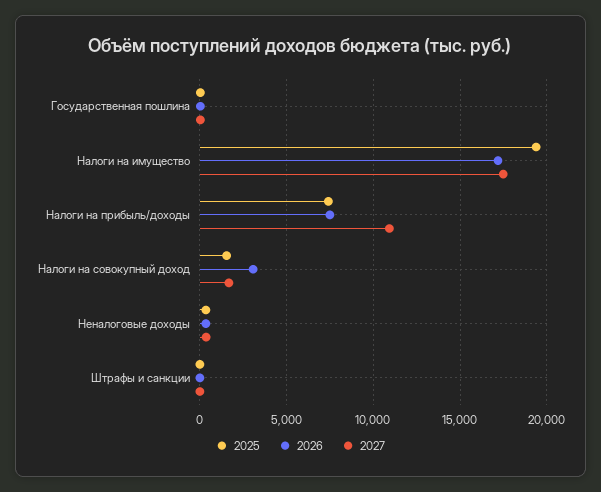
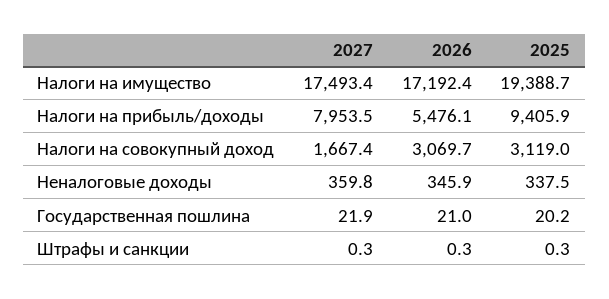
  {
    "2025": {
      "Государственная пошлина": 20.2,
      "Налоги на имущество": 19388.7,
-     "Налоги на прибыль/доходы": 7500,
+     "Налоги на прибыль/доходы": 9405.9,
-     "Налоги на совокупный доход": 1500,
+     "Налоги на совокупный доход": 3119,
      "Неналоговые доходы": 337.5,
      "Штрафы и санкции": 0.3
    },
    "2026": {
      "Государственная пошлина": 21,
      "Налоги на имущество": 17192.4,
-     "Налоги на прибыль/доходы": 7500,
+     "Налоги на прибыль/доходы": 5476.1,
      "Налоги на совокупный доход": 3069.7,
      "Неналоговые доходы": 345.9,
      "Штрафы и санкции": 0.3
    },
    "2027": {
      "Государственная пошлина": 21.9,
      "Налоги на имущество": 17493.4,
-     "Налоги на прибыль/доходы": 11000,
+     "Налоги на прибыль/доходы": 7953.5,
      "Налоги на совокупный доход": 1667.4,
      "Неналоговые доходы": 359.8,
      "Штрафы и санкции": 0.3
    }
  }

